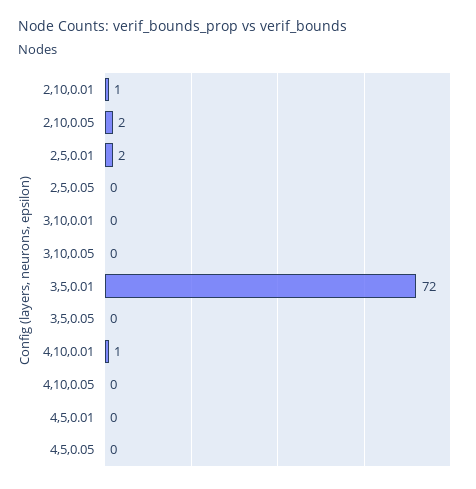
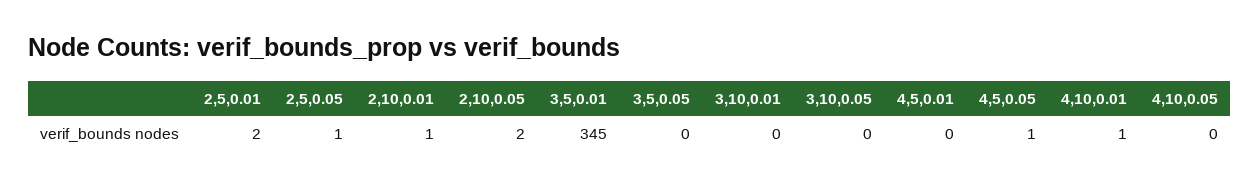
  {
    "2,10,0.01": 1,
    "2,10,0.05": 2,
    "2,5,0.01": 2,
-   "2,5,0.05": 0,
+   "2,5,0.05": 1,
    "3,10,0.01": 0,
    "3,10,0.05": 0,
-   "3,5,0.01": 72,
+   "3,5,0.01": 345,
    "3,5,0.05": 0,
    "4,10,0.01": 1,
    "4,10,0.05": 0,
    "4,5,0.01": 0,
-   "4,5,0.05": 0
+   "4,5,0.05": 1
  }

